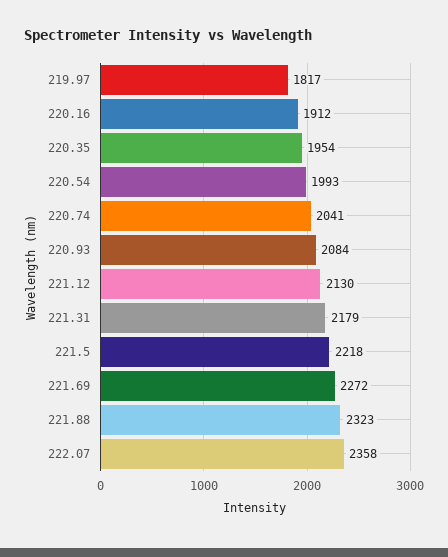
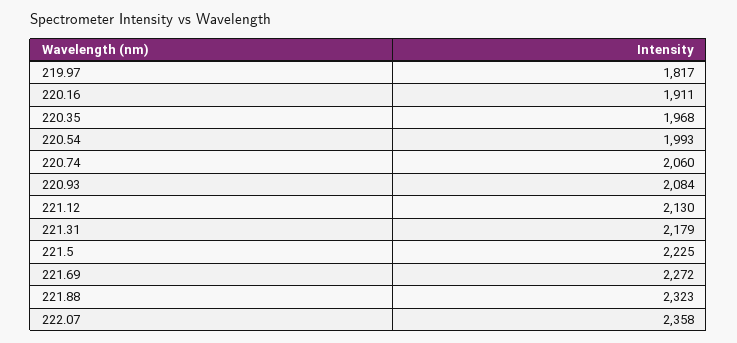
  {
    "219.97": 1817,
-   "220.16": 1912,
+   "220.16": 1911,
-   "220.35": 1954,
+   "220.35": 1968,
    "220.54": 1993,
-   "220.74": 2041,
+   "220.74": 2060,
    "220.93": 2084,
    "221.12": 2130,
    "221.31": 2179,
-   "221.5": 2218,
+   "221.5": 2225,
    "221.69": 2272,
    "221.88": 2323,
    "222.07": 2358
  }

